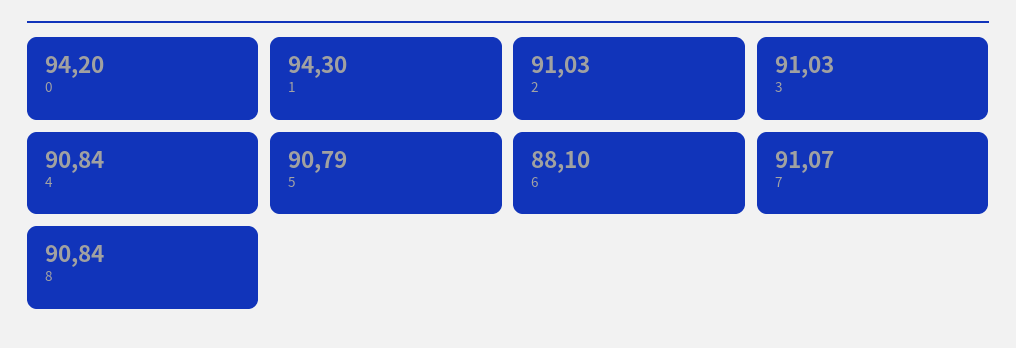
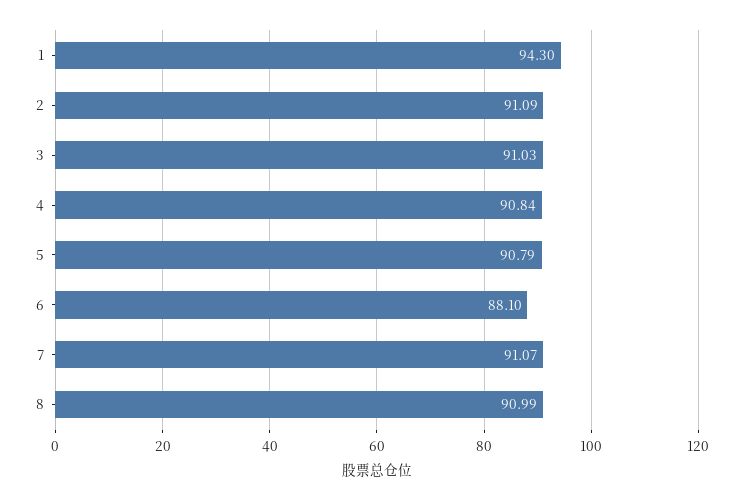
  {
-   "0": 94.2,
    "1": 94.3,
-   "2": 91.03,
+   "2": 91.09,
    "3": 91.03,
    "4": 90.84,
    "5": 90.79,
    "6": 88.1,
    "7": 91.07,
-   "8": 90.84
+   "8": 90.99
  }

